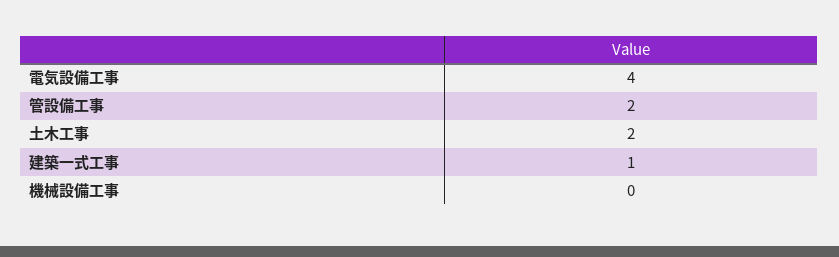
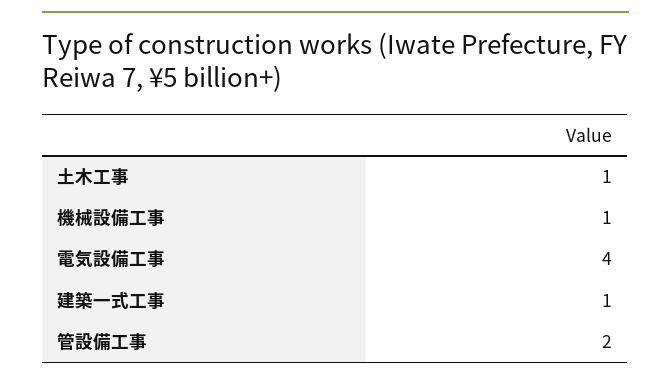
  {
    "電気設備工事": 4,
    "管設備工事": 2,
-   "土木工事": 2,
+   "土木工事": 1,
    "建築一式工事": 1,
-   "機械設備工事": 0
+   "機械設備工事": 1
  }

